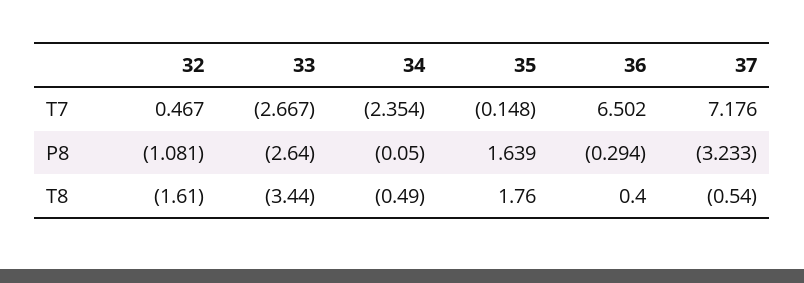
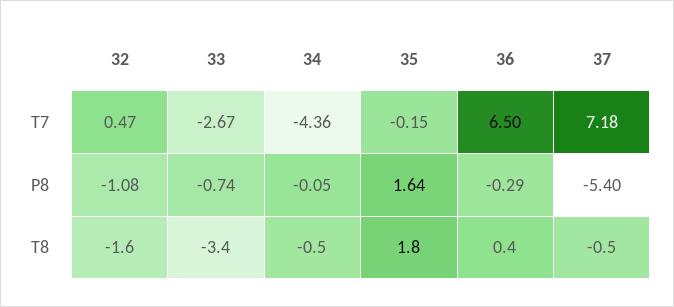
  {
    "32": {
      "T7": 0.467,
      "P8": -1.081,
      "T8": -1.61
    },
    "33": {
      "T7": -2.667,
-     "P8": -2.64,
+     "P8": -0.74,
      "T8": -3.44
    },
    "34": {
-     "T7": -2.354,
+     "T7": -4.36,
      "P8": -0.05,
      "T8": -0.49
    },
    "35": {
      "T7": -0.148,
      "P8": 1.639,
      "T8": 1.76
    },
    "36": {
      "T7": 6.502,
      "P8": -0.294,
      "T8": 0.4
    },
    "37": {
      "T7": 7.176,
-     "P8": -3.233,
+     "P8": -5.4,
      "T8": -0.54
    }
  }

